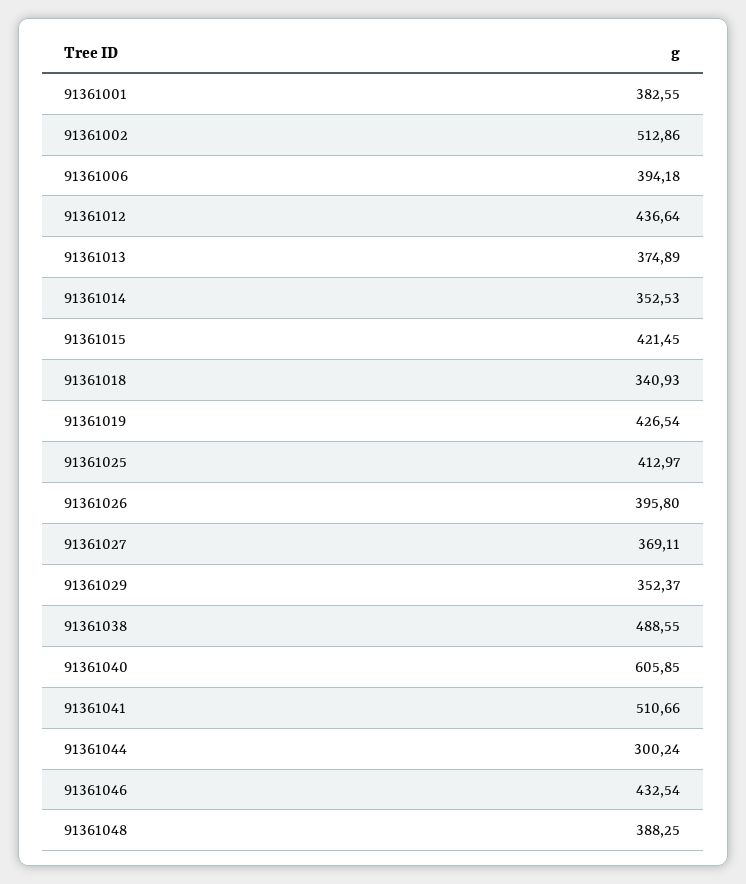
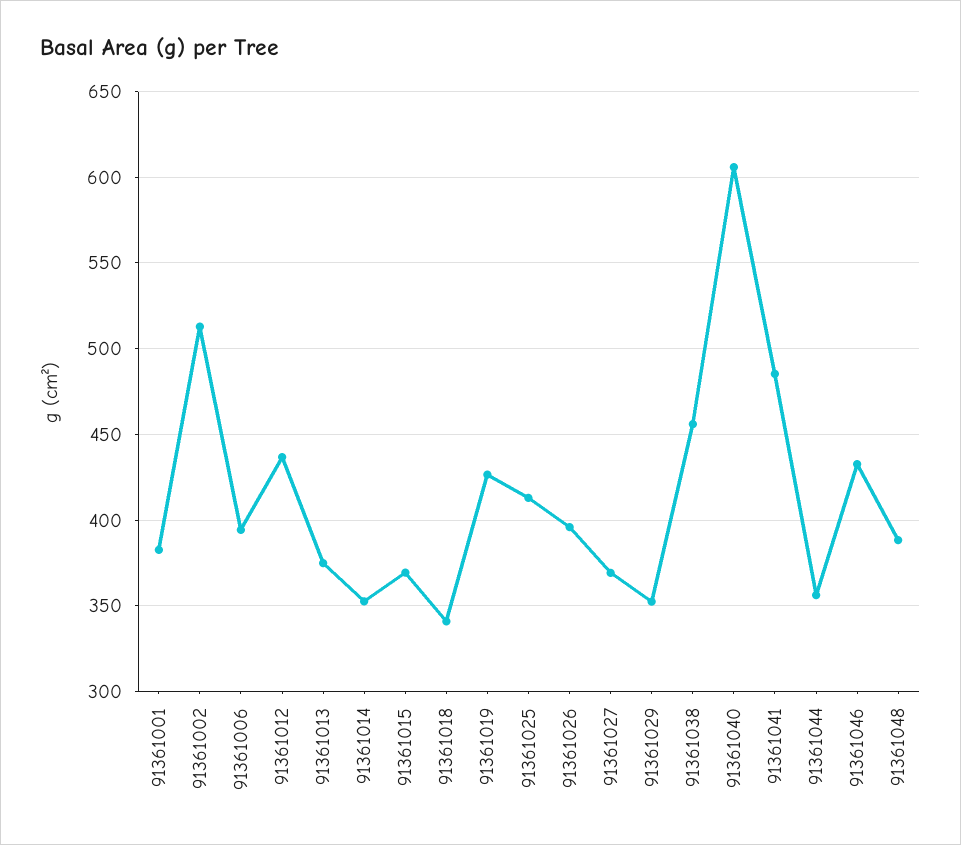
  {
    "91361001": 382.55,
    "91361002": 512.86,
    "91361006": 394.18,
    "91361012": 436.64,
    "91361013": 374.89,
    "91361014": 352.53,
-   "91361015": 421.45,
+   "91361015": 370,
    "91361018": 340.93,
    "91361019": 426.54,
    "91361025": 412.97,
    "91361026": 395.8,
    "91361027": 369.11,
    "91361029": 352.37,
-   "91361038": 488.55,
+   "91361038": 455,
    "91361040": 605.85,
-   "91361041": 510.66,
+   "91361041": 485,
-   "91361044": 300.24,
+   "91361044": 355,
    "91361046": 432.54,
    "91361048": 388.25
  }

